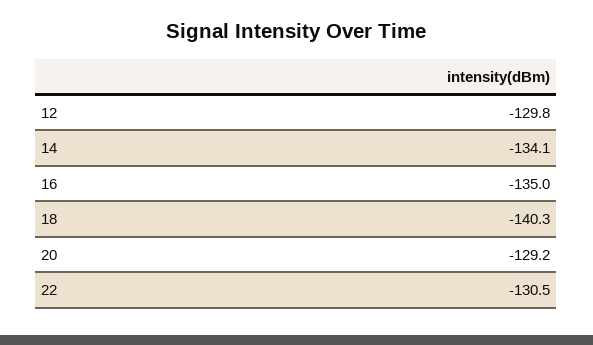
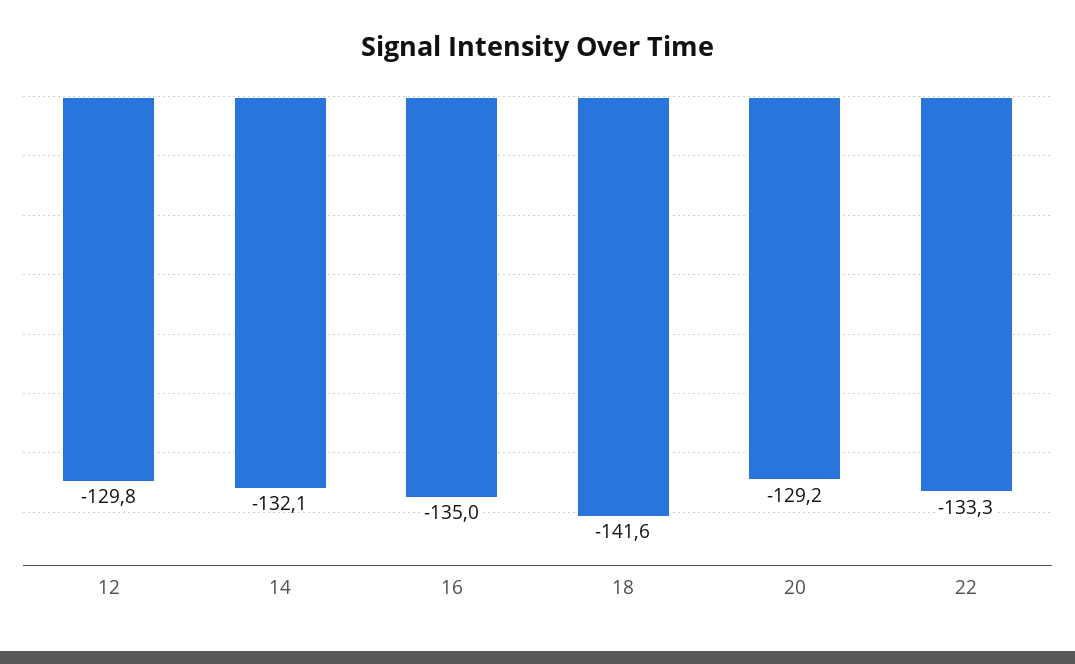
  {
    "12": -129.8,
-   "14": -134.1,
+   "14": -132.1,
    "16": -135,
-   "18": -140.3,
+   "18": -141.6,
    "20": -129.2,
-   "22": -130.5
+   "22": -133.3
  }

